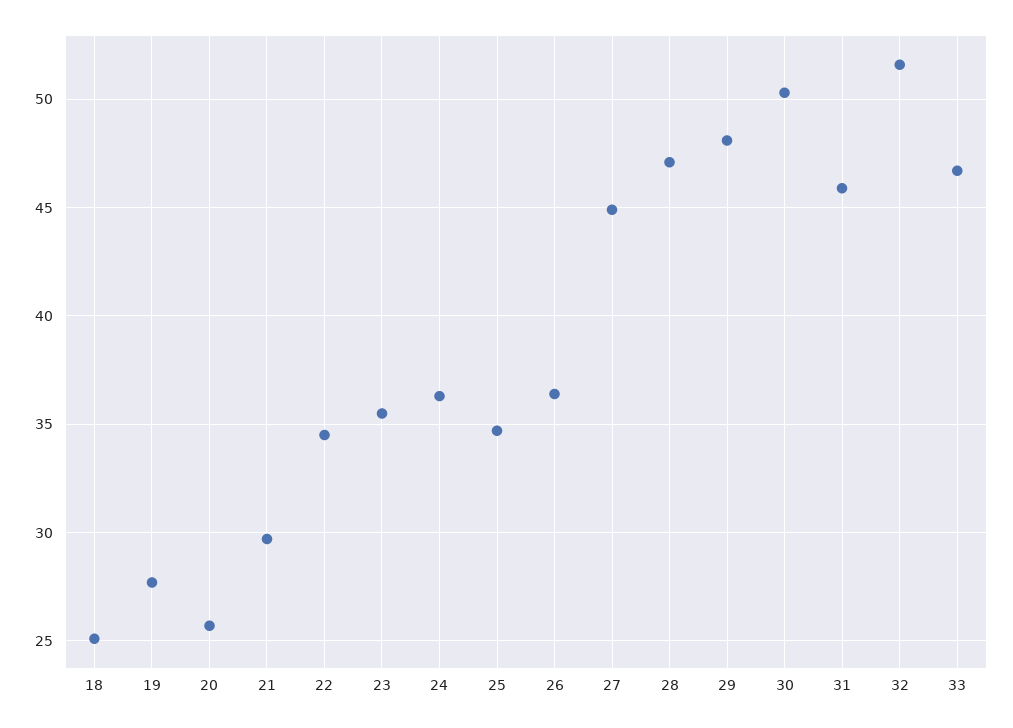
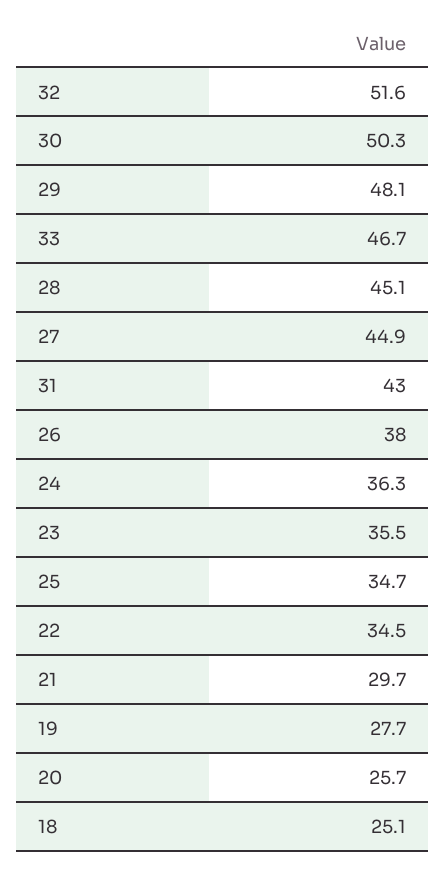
  {
    "18": 25.1,
    "19": 27.7,
    "20": 25.7,
    "21": 29.7,
    "22": 34.5,
    "23": 35.5,
    "24": 36.3,
    "25": 34.7,
-   "26": 36.5,
+   "26": 38,
    "27": 44.9,
-   "28": 47,
+   "28": 45.1,
    "29": 48.1,
    "30": 50.3,
-   "31": 46,
+   "31": 43,
    "32": 51.6,
    "33": 46.7
  }

